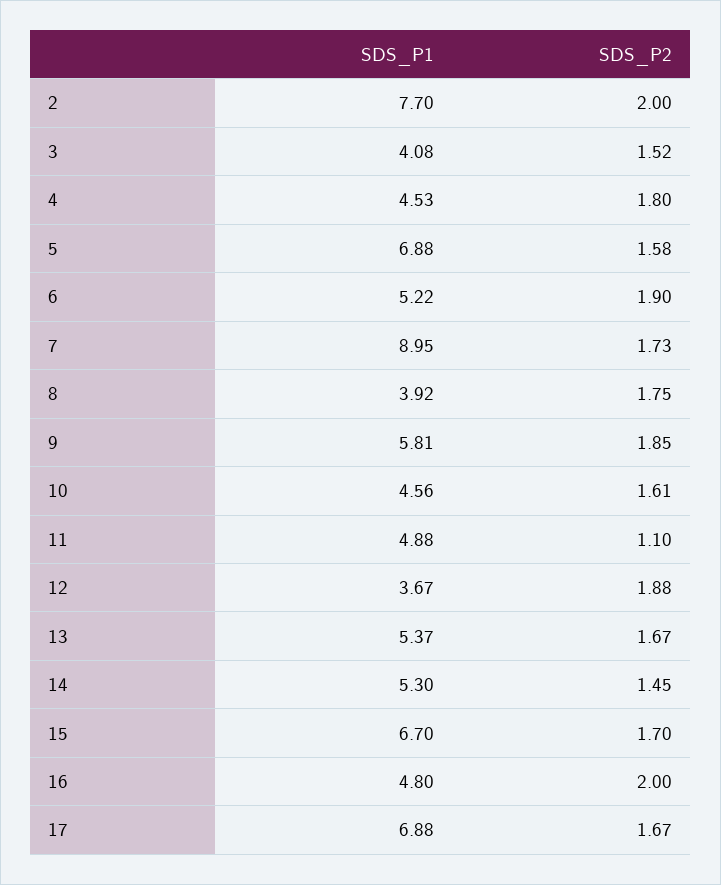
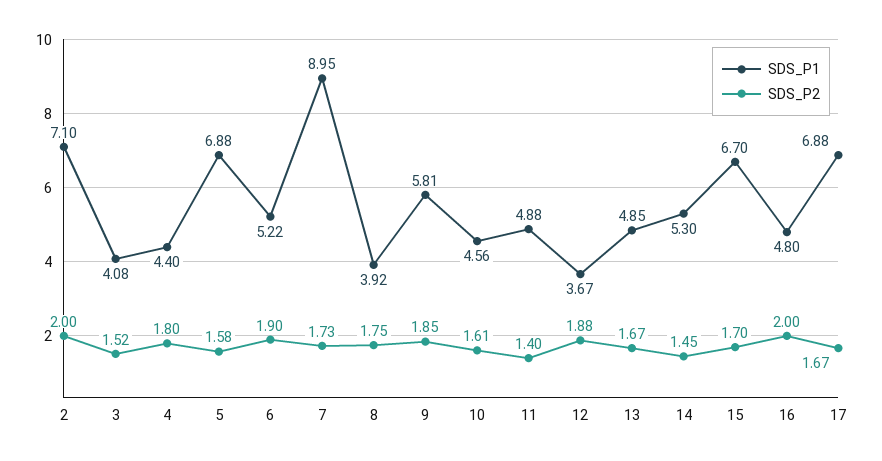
  {
    "SDS_P1": {
-     "2": 7.7,
+     "2": 7.1,
      "3": 4.08,
-     "4": 4.53,
+     "4": 4.4,
      "5": 6.88,
      "6": 5.22,
      "7": 8.95,
      "8": 3.92,
      "9": 5.81,
      "10": 4.56,
      "11": 4.88,
      "12": 3.67,
-     "13": 5.37,
+     "13": 4.85,
      "14": 5.3,
      "15": 6.7,
      "16": 4.8,
      "17": 6.88
    },
    "SDS_P2": {
      "2": 2,
      "3": 1.52,
      "4": 1.8,
      "5": 1.58,
      "6": 1.9,
      "7": 1.73,
      "8": 1.75,
      "9": 1.85,
      "10": 1.61,
-     "11": 1.1,
+     "11": 1.4,
      "12": 1.88,
      "13": 1.67,
      "14": 1.45,
      "15": 1.7,
      "16": 2,
      "17": 1.67
    }
  }

